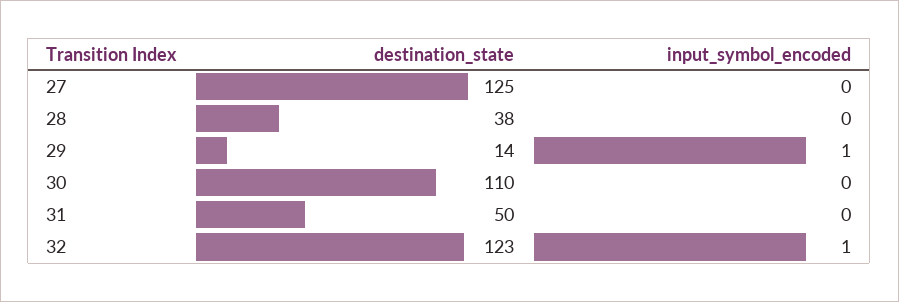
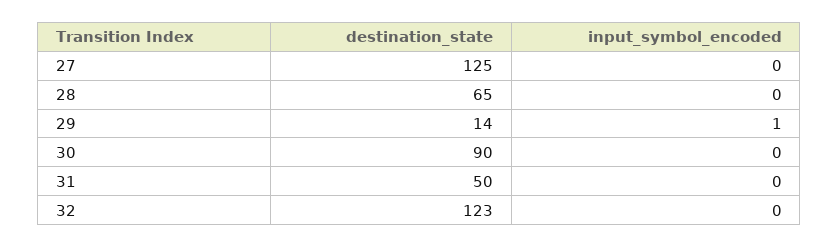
  {
    "destination_state": {
      "27": 125,
-     "28": 38,
+     "28": 65,
      "29": 14,
-     "30": 110,
+     "30": 90,
      "31": 50,
      "32": 123
    },
    "input_symbol_encoded": {
      "27": 0,
      "28": 0,
      "29": 1,
      "30": 0,
      "31": 0,
-     "32": 1
+     "32": 0
    }
  }

